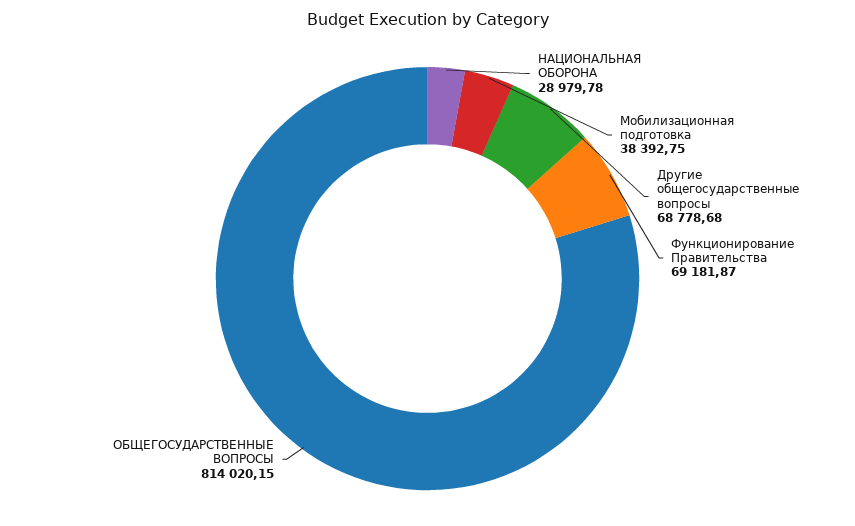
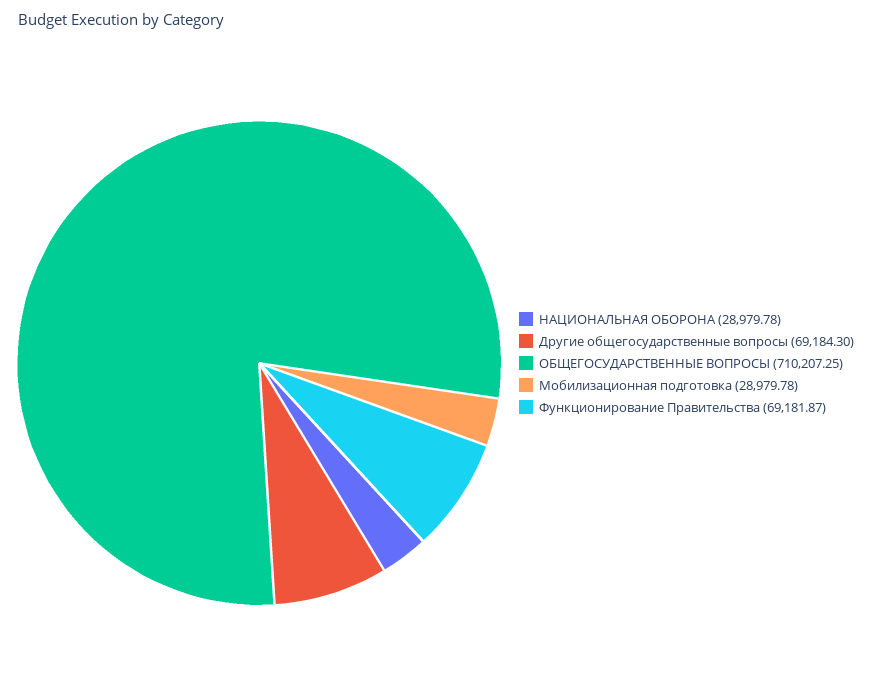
  {
    "НАЦИОНАЛЬНАЯ ОБОРОНА": 28979.78,
-   "Мобилизационная подготовка": 38392.75,
+   "Мобилизационная подготовка": 28979.78,
-   "Другие общегосударственные вопросы": 68778.68,
+   "Другие общегосударственные вопросы": 69184.3,
    "Функционирование Правительства": 69181.87,
-   "ОБЩЕГОСУДАРСТВЕННЫЕ ВОПРОСЫ": 814020.15
+   "ОБЩЕГОСУДАРСТВЕННЫЕ ВОПРОСЫ": 710207.25
  }

